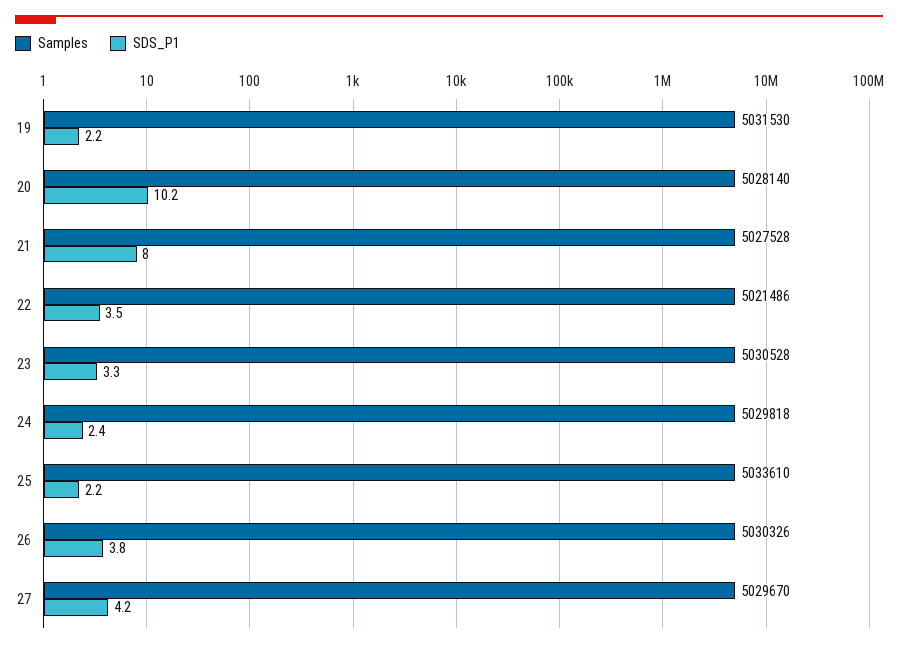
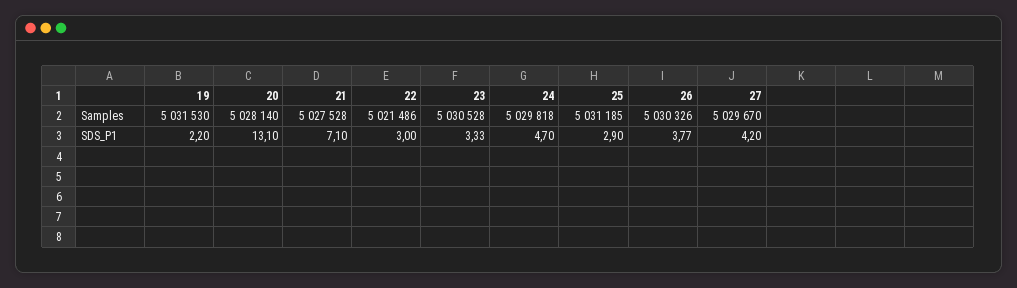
  {
    "Samples": {
      "19": 5031530,
      "20": 5028140,
      "21": 5027528,
      "22": 5021486,
      "23": 5030528,
      "24": 5029818,
-     "25": 5033610,
+     "25": 5031185,
      "26": 5030326,
      "27": 5029670
    },
    "SDS_P1": {
      "19": 2.2,
-     "20": 10.2,
+     "20": 13.1,
-     "21": 8,
+     "21": 7.1,
-     "22": 3.5,
+     "22": 3,
      "23": 3.33,
-     "24": 2.4,
+     "24": 4.7,
-     "25": 2.2,
+     "25": 2.9,
      "26": 3.77,
      "27": 4.2
    }
  }

